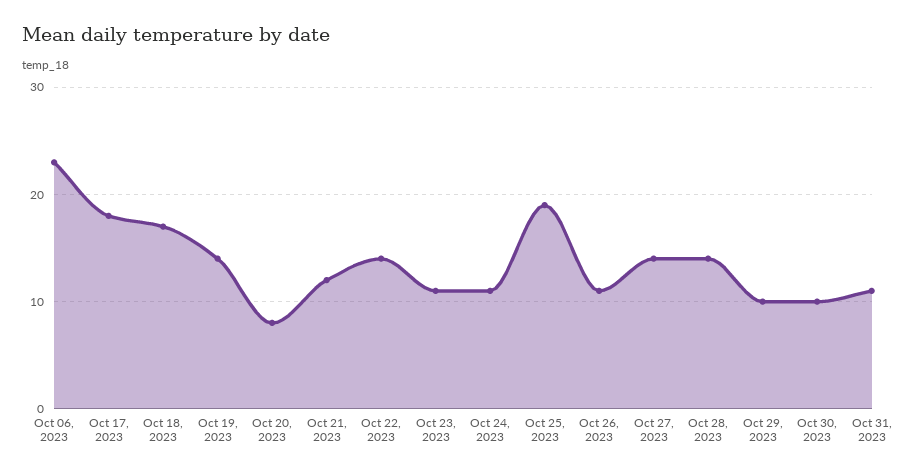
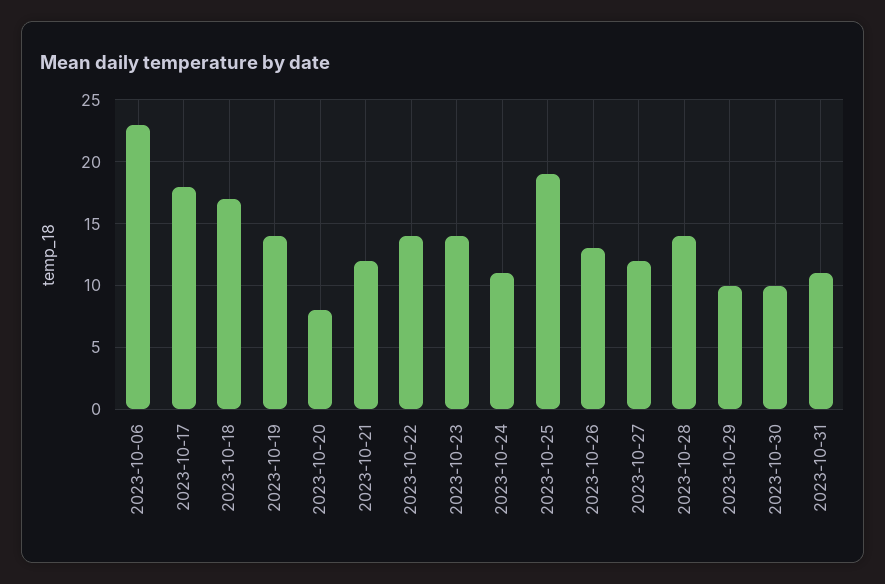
  {
    "Oct 06, 2023": 23,
    "Oct 17, 2023": 18,
    "Oct 18, 2023": 17,
    "Oct 19, 2023": 14,
    "Oct 20, 2023": 8,
    "Oct 21, 2023": 12,
    "Oct 22, 2023": 14,
-   "Oct 23, 2023": 11,
+   "Oct 23, 2023": 14,
    "Oct 24, 2023": 11,
    "Oct 25, 2023": 19,
-   "Oct 26, 2023": 11,
+   "Oct 26, 2023": 13,
-   "Oct 27, 2023": 14,
+   "Oct 27, 2023": 12,
    "Oct 28, 2023": 14,
    "Oct 29, 2023": 10,
    "Oct 30, 2023": 10,
    "Oct 31, 2023": 11
  }

